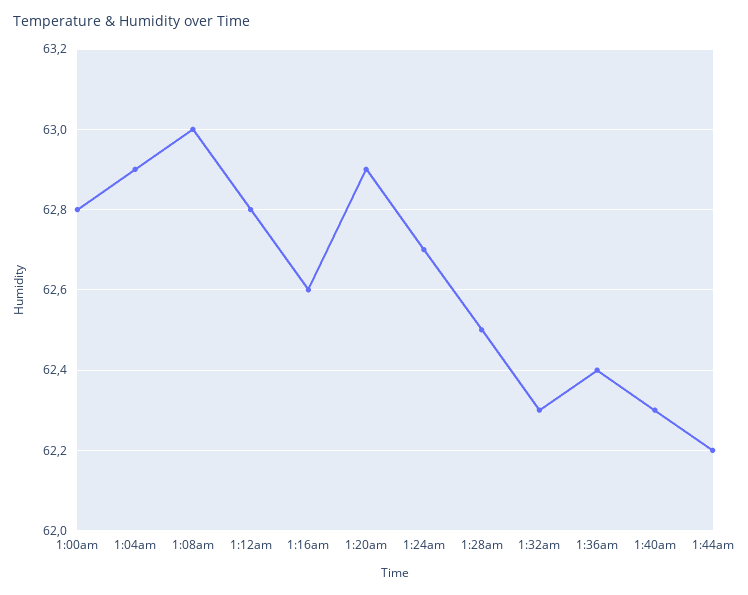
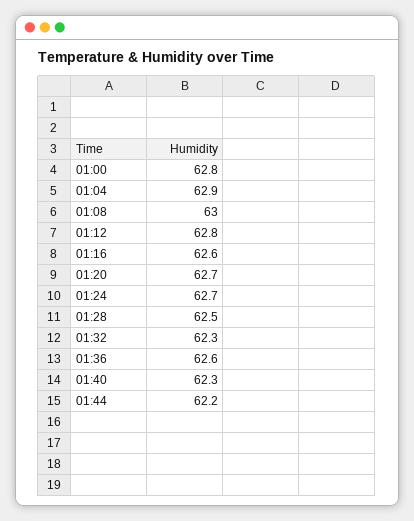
  {
    "1:00am": 62.8,
    "1:04am": 62.9,
    "1:08am": 63,
    "1:12am": 62.8,
    "1:16am": 62.6,
-   "1:20am": 62.9,
+   "1:20am": 62.7,
    "1:24am": 62.7,
    "1:28am": 62.5,
    "1:32am": 62.3,
-   "1:36am": 62.4,
+   "1:36am": 62.6,
    "1:40am": 62.3,
    "1:44am": 62.2
  }

